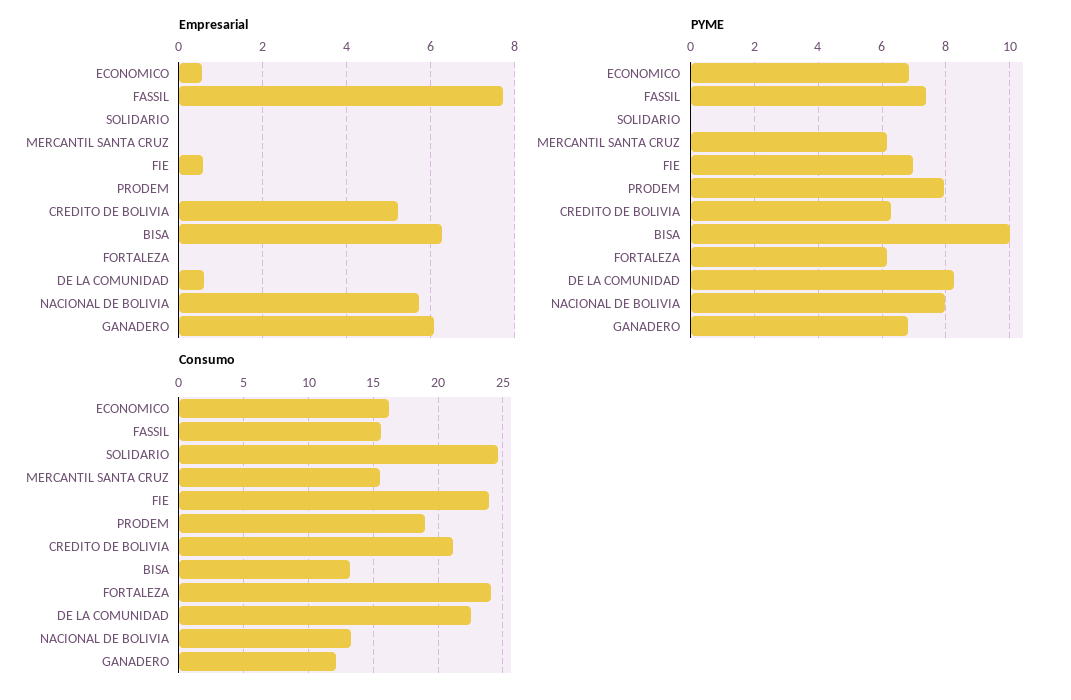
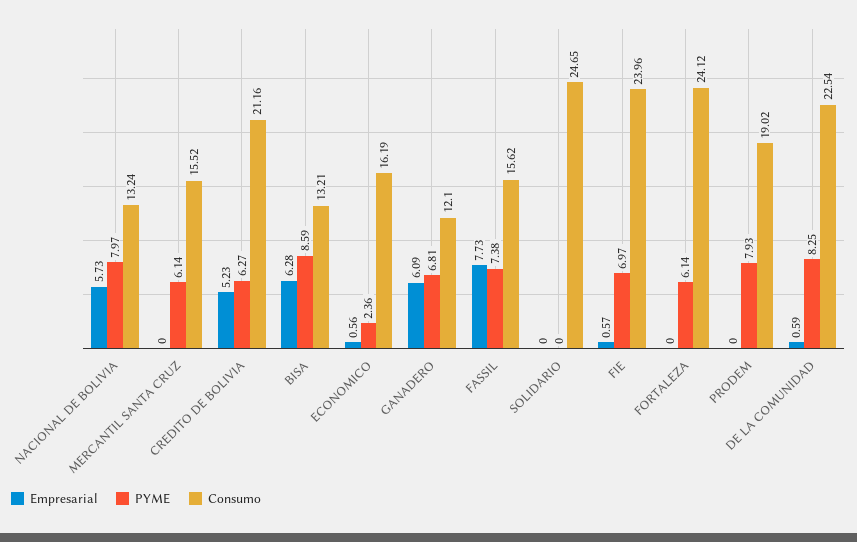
  {
    "Empresarial": {
      "ECONOMICO": 0.56,
      "FASSIL": 7.73,
      "SOLIDARIO": 0,
      "MERCANTIL SANTA CRUZ": 0,
      "FIE": 0.57,
      "PRODEM": 0,
      "CREDITO DE BOLIVIA": 5.23,
      "BISA": 6.28,
      "FORTALEZA": 0,
      "DE LA COMUNIDAD": 0.59,
      "NACIONAL DE BOLIVIA": 5.73,
      "GANADERO": 6.09
    },
    "PYME": {
-     "ECONOMICO": 6.8,
+     "ECONOMICO": 2.36,
      "FASSIL": 7.38,
      "SOLIDARIO": 0,
      "MERCANTIL SANTA CRUZ": 6.14,
      "FIE": 6.97,
      "PRODEM": 7.93,
      "CREDITO DE BOLIVIA": 6.27,
-     "BISA": 10,
+     "BISA": 8.59,
      "FORTALEZA": 6.14,
      "DE LA COMUNIDAD": 8.25,
      "NACIONAL DE BOLIVIA": 7.97,
      "GANADERO": 6.81
    },
    "Consumo": {
      "ECONOMICO": 16.19,
      "FASSIL": 15.62,
      "SOLIDARIO": 24.65,
      "MERCANTIL SANTA CRUZ": 15.52,
      "FIE": 23.96,
      "PRODEM": 19.02,
      "CREDITO DE BOLIVIA": 21.16,
      "BISA": 13.21,
      "FORTALEZA": 24.12,
      "DE LA COMUNIDAD": 22.54,
      "NACIONAL DE BOLIVIA": 13.24,
      "GANADERO": 12.1
    }
  }

